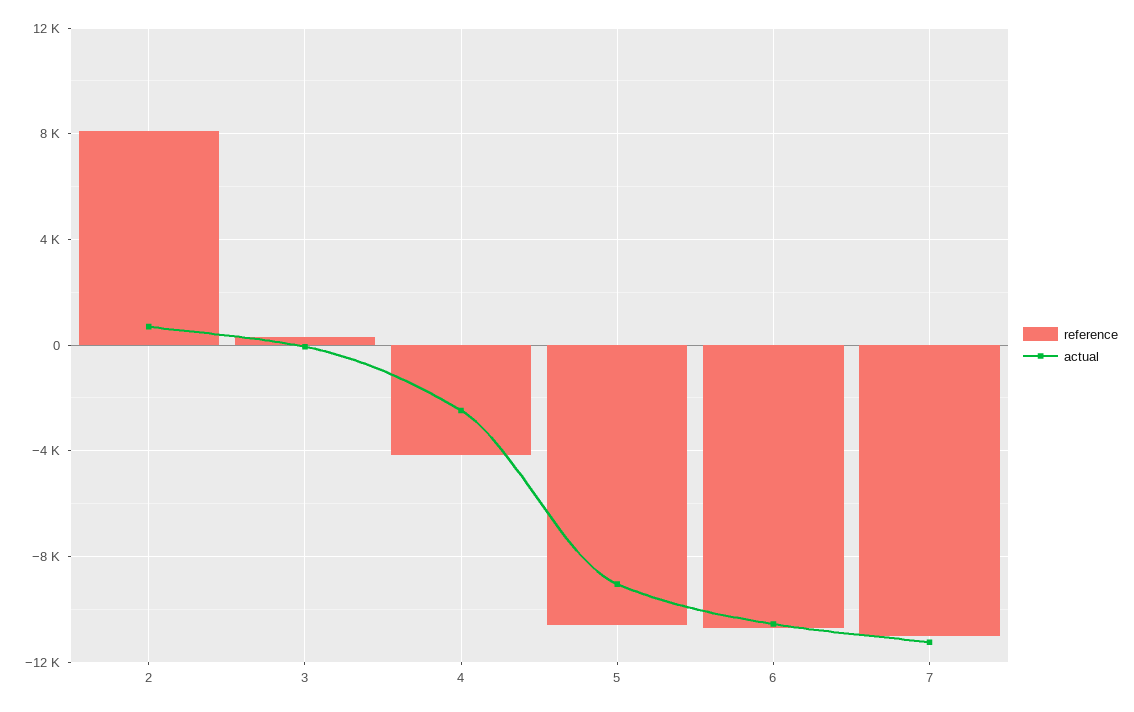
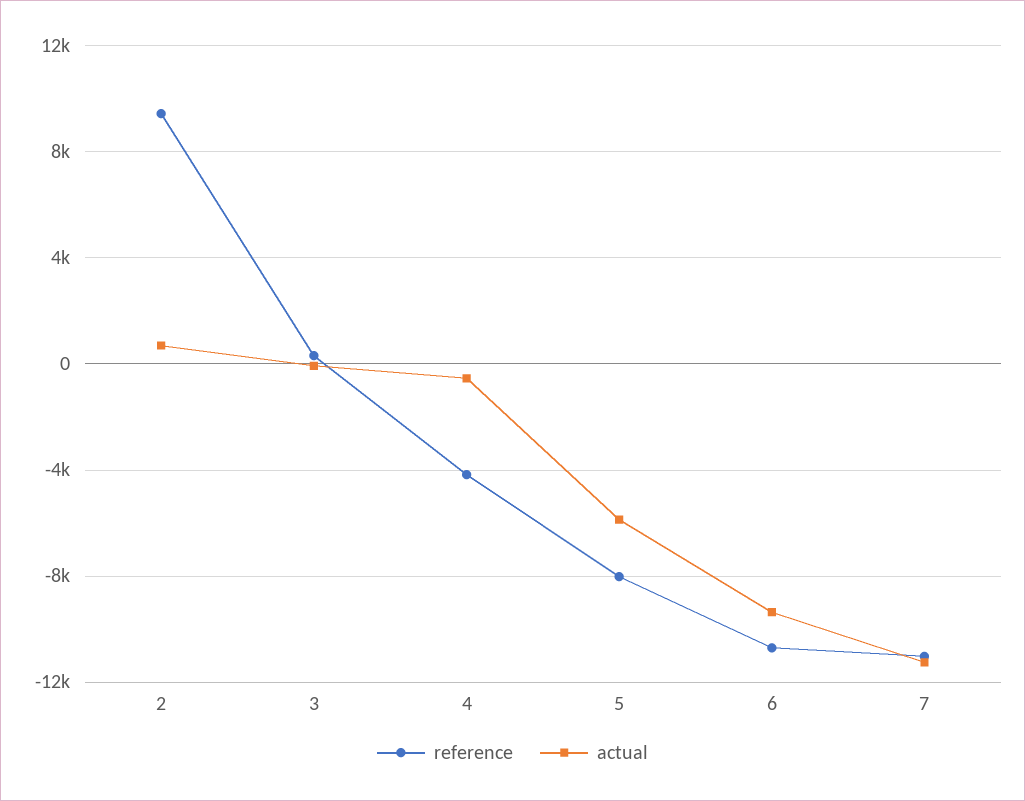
  {
    "reference": {
-     "2": 8000,
+     "2": 9500,
      "3": 500,
      "4": -4000,
-     "5": -10500,
+     "5": -8000,
      "6": -10500,
      "7": -11000
    },
    "actual": {
      "2": 500,
      "3": 0,
-     "4": -2500,
+     "4": -500,
-     "5": -9000,
+     "5": -6000,
-     "6": -10500,
+     "6": -9500,
      "7": -11500
    }
  }

